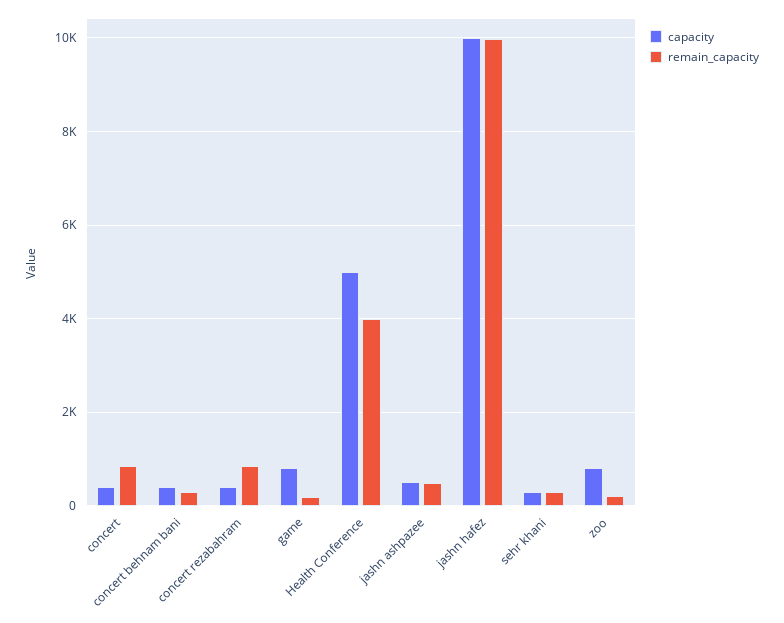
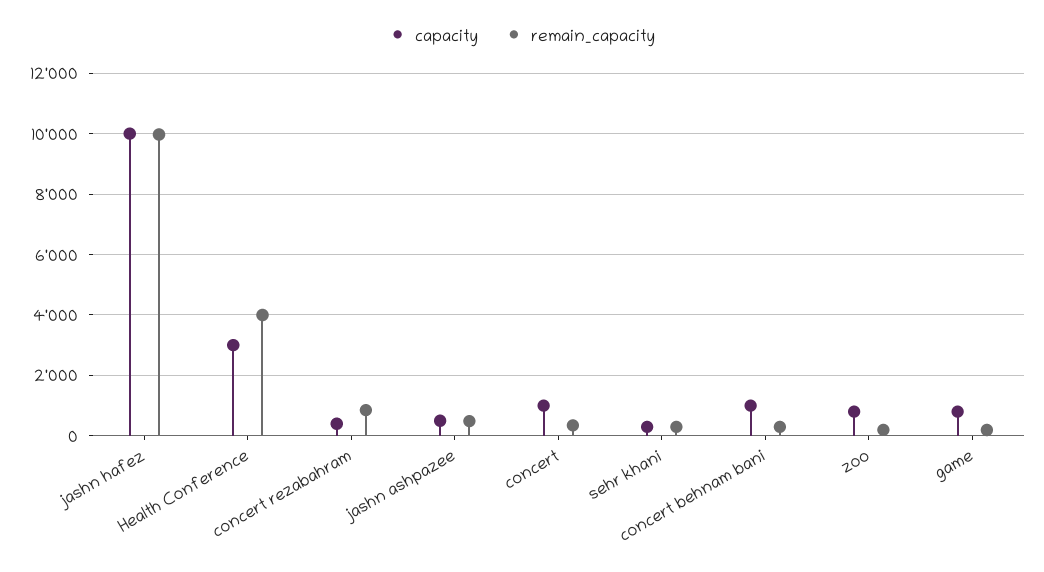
  {
    "capacity": {
-     "concert": 400,
+     "concert": 1000,
-     "concert behnam bani": 400,
+     "concert behnam bani": 1000,
      "concert rezabahram": 400,
      "game": 800,
-     "Health Conference": 5000,
+     "Health Conference": 3000,
      "jashn ashpazee": 600,
      "jashn hafez": 10000,
      "sehr khani": 400,
      "zoo": 800
    },
    "remain_capacity": {
-     "concert": 800,
+     "concert": 400,
      "concert behnam bani": 200,
      "concert rezabahram": 800,
      "game": 200,
      "Health Conference": 4000,
      "jashn ashpazee": 400,
      "jashn hafez": 10000,
      "sehr khani": 400,
      "zoo": 200
    }
  }

